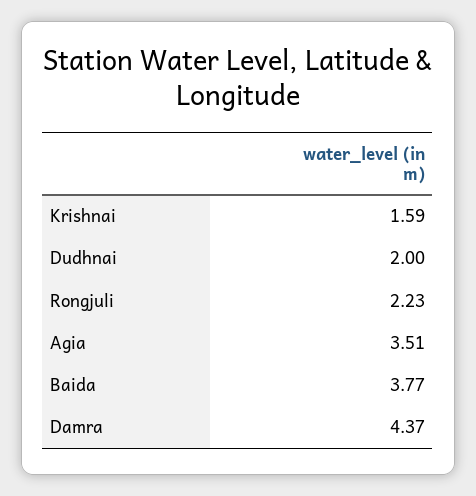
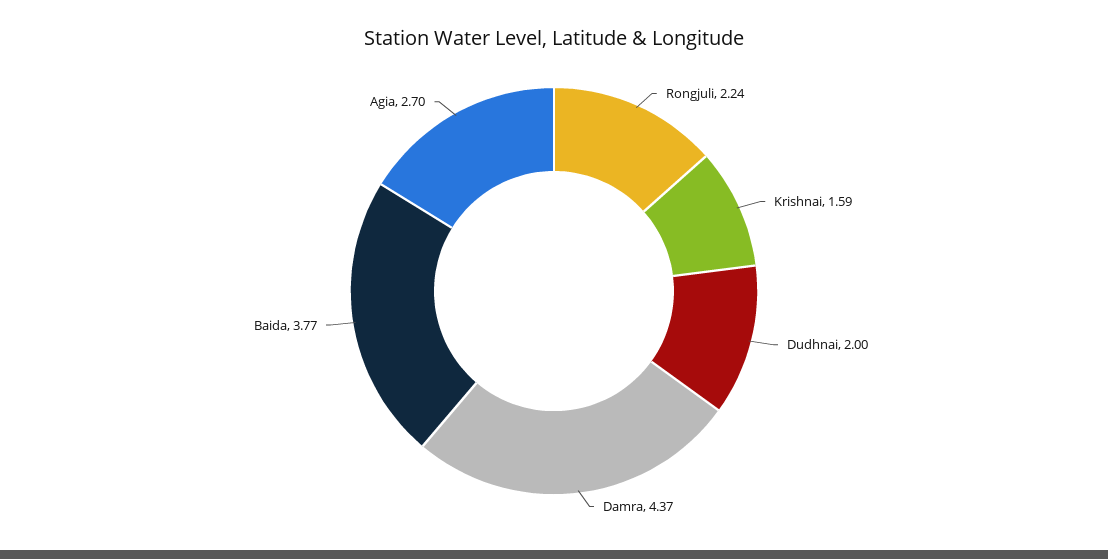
  {
    "Krishnai": 1.59,
    "Dudhnai": 2,
-   "Rongjuli": 2.23,
+   "Rongjuli": 2.24,
-   "Agia": 3.51,
+   "Agia": 2.7,
    "Baida": 3.77,
    "Damra": 4.37
  }

